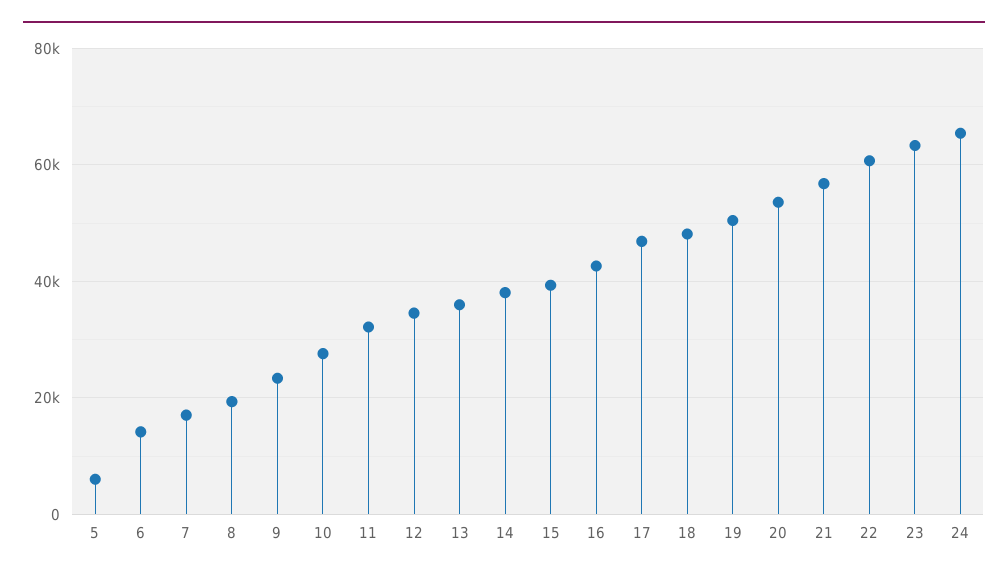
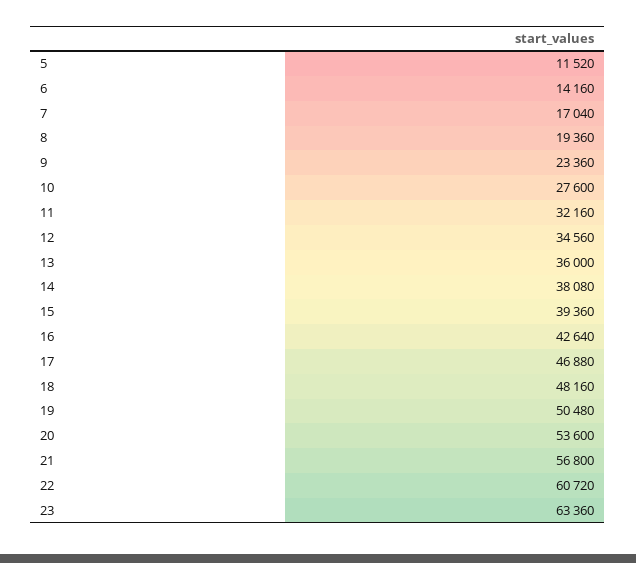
  {
-   "5": 6000,
+   "5": 11520,
    "6": 14160,
    "7": 17040,
    "8": 19360,
    "9": 23360,
    "10": 27600,
    "11": 32160,
    "12": 34560,
    "13": 36000,
    "14": 38080,
    "15": 39360,
    "16": 42640,
    "17": 46880,
    "18": 48160,
    "19": 50480,
    "20": 53600,
    "21": 56800,
    "22": 60720,
-   "23": 63360,
+   "23": 63360
-   "24": 66000
  }

